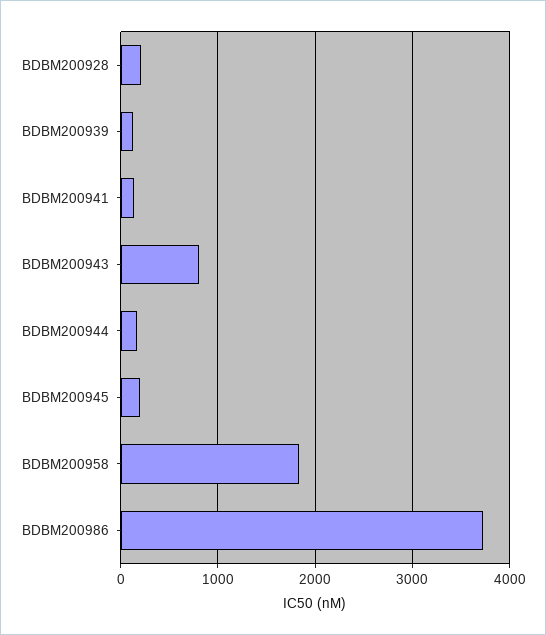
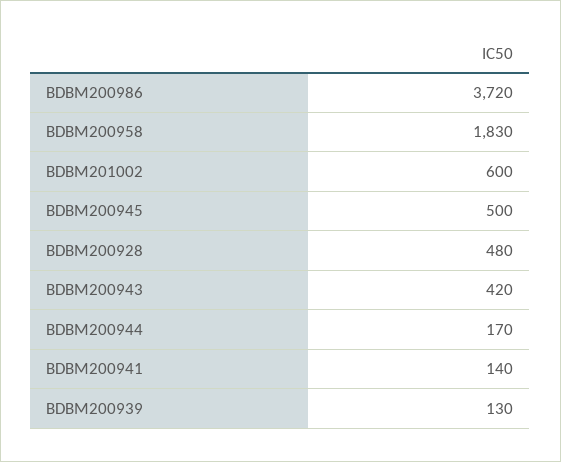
  {
-   "BDBM200928": 200,
+   "BDBM200928": 480,
    "BDBM200939": 130,
    "BDBM200941": 140,
-   "BDBM200943": 800,
+   "BDBM200943": 420,
    "BDBM200944": 170,
-   "BDBM200945": 200,
+   "BDBM200945": 500,
    "BDBM200958": 1830,
-   "BDBM200986": 3720
+   "BDBM200986": 3720,
+   "BDBM201002": 600
  }

